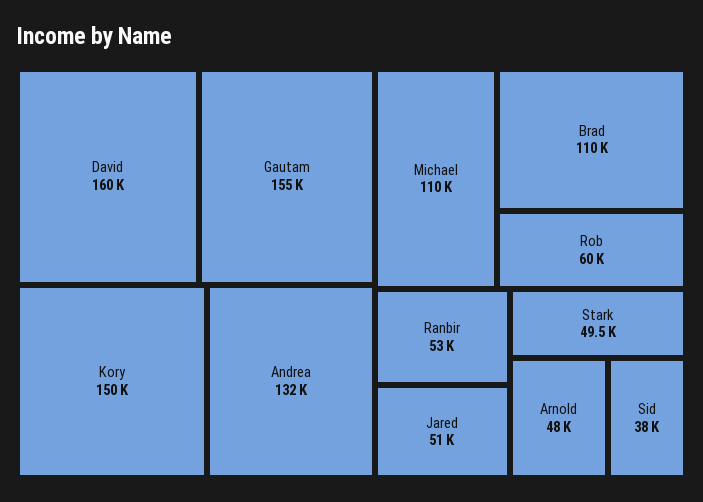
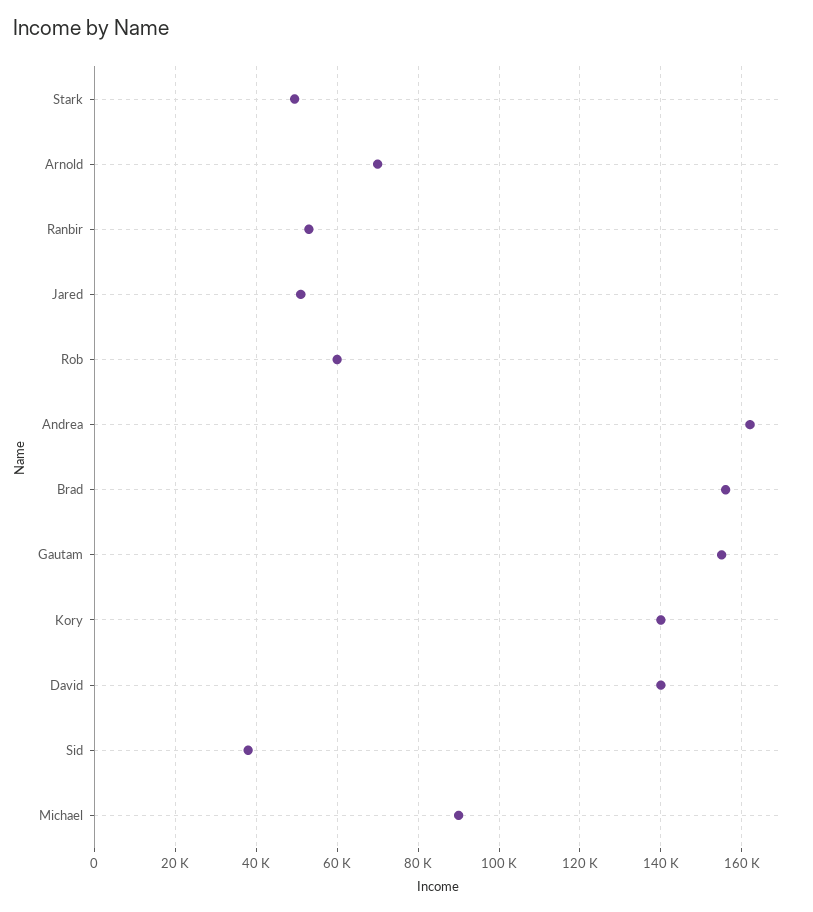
  {
-   "David": 160000,
+   "David": 140000,
    "Gautam": 155000,
-   "Kory": 150000,
+   "Kory": 140000,
-   "Andrea": 132000,
+   "Andrea": 162000,
-   "Michael": 110000,
+   "Michael": 90000,
-   "Brad": 110000,
+   "Brad": 156000,
    "Rob": 60000,
    "Ranbir": 53000,
    "Jared": 51000,
    "Stark": 49500,
-   "Arnold": 48000,
+   "Arnold": 70000,
    "Sid": 38000
  }

